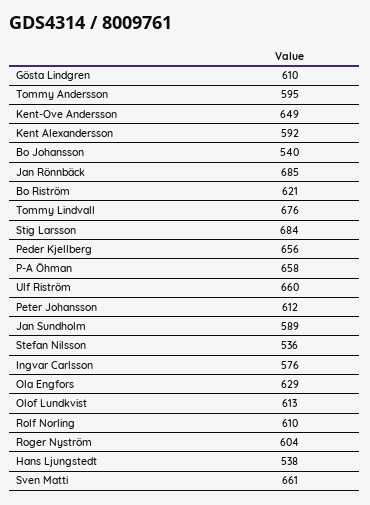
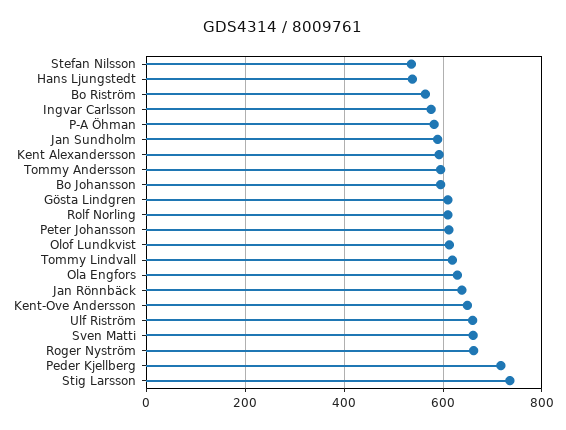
  {
    "Gösta Lindgren": 610,
    "Tommy Andersson": 595,
    "Kent-Ove Andersson": 649,
    "Kent Alexandersson": 592,
-   "Bo Johansson": 540,
+   "Bo Johansson": 600,
-   "Jan Rönnbäck": 685,
+   "Jan Rönnbäck": 640,
-   "Bo Riström": 621,
+   "Bo Riström": 560,
-   "Tommy Lindvall": 676,
+   "Tommy Lindvall": 620,
-   "Stig Larsson": 684,
+   "Stig Larsson": 740,
-   "Peder Kjellberg": 656,
+   "Peder Kjellberg": 720,
-   "P-A Öhman": 658,
+   "P-A Öhman": 580,
    "Ulf Riström": 660,
    "Peter Johansson": 612,
    "Jan Sundholm": 589,
    "Stefan Nilsson": 536,
    "Ingvar Carlsson": 576,
    "Ola Engfors": 629,
    "Olof Lundkvist": 613,
    "Rolf Norling": 610,
-   "Roger Nyström": 604,
+   "Roger Nyström": 660,
    "Hans Ljungstedt": 538,
    "Sven Matti": 661
  }

